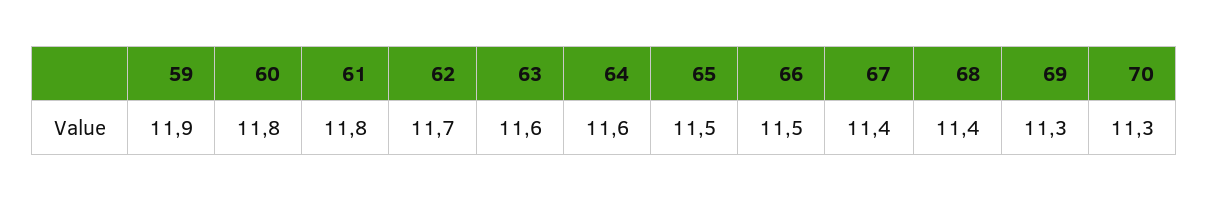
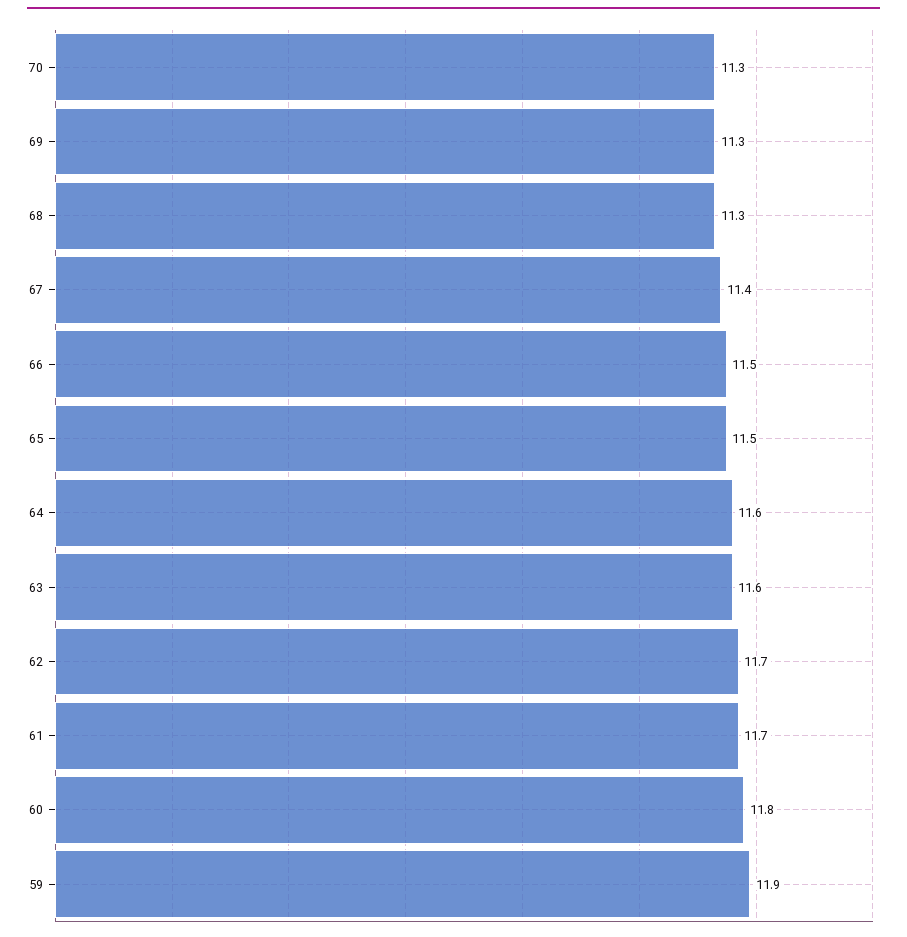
  {
    "59": 11.9,
    "60": 11.8,
-   "61": 11.8,
+   "61": 11.7,
    "62": 11.7,
    "63": 11.6,
    "64": 11.6,
    "65": 11.5,
    "66": 11.5,
    "67": 11.4,
-   "68": 11.4,
+   "68": 11.3,
    "69": 11.3,
    "70": 11.3
  }

